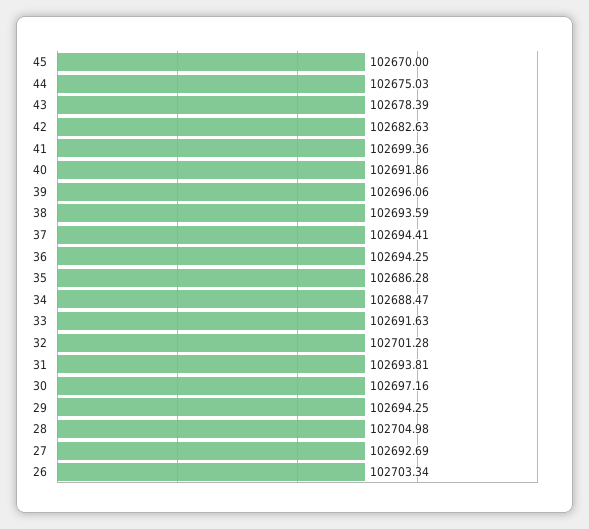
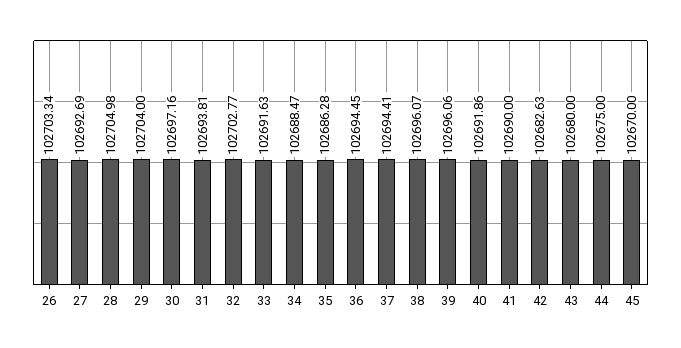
  {
    "45": 102670,
-   "44": 102675.03,
+   "44": 102675,
-   "43": 102678.39,
+   "43": 102680,
    "42": 102682.63,
-   "41": 102699.36,
+   "41": 102690,
    "40": 102691.86,
    "39": 102696.06,
-   "38": 102693.59,
+   "38": 102696.07,
    "37": 102694.41,
-   "36": 102694.25,
+   "36": 102694.45,
    "35": 102686.28,
    "34": 102688.47,
    "33": 102691.63,
-   "32": 102701.28,
+   "32": 102702.77,
    "31": 102693.81,
    "30": 102697.16,
-   "29": 102694.25,
+   "29": 102704,
    "28": 102704.98,
    "27": 102692.69,
    "26": 102703.34
  }

